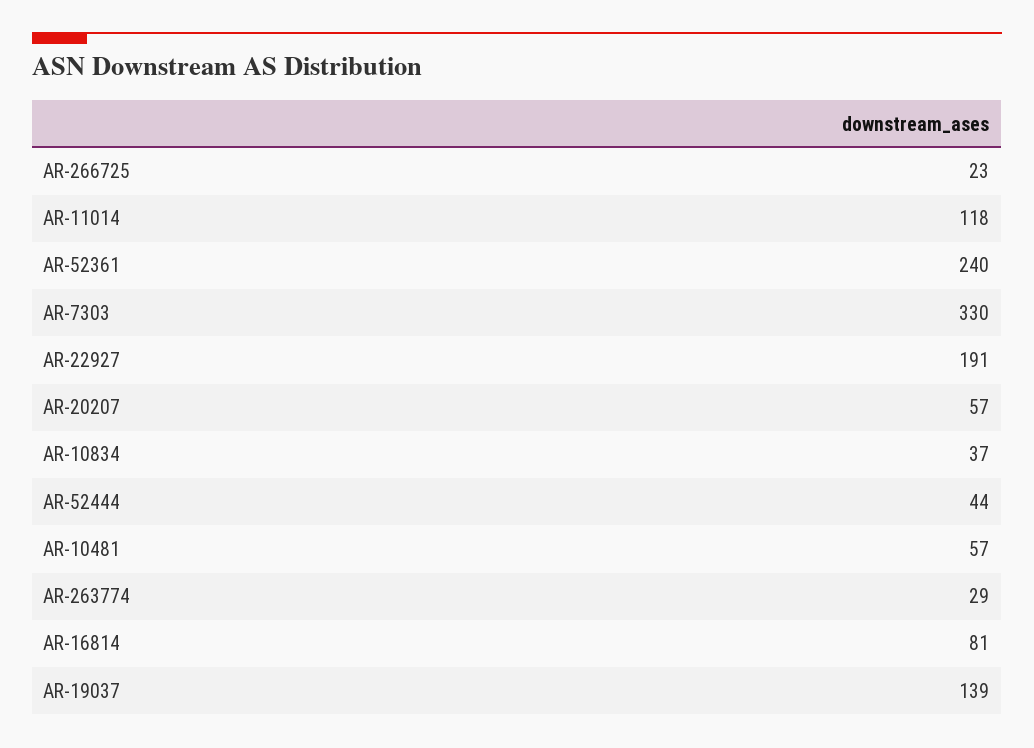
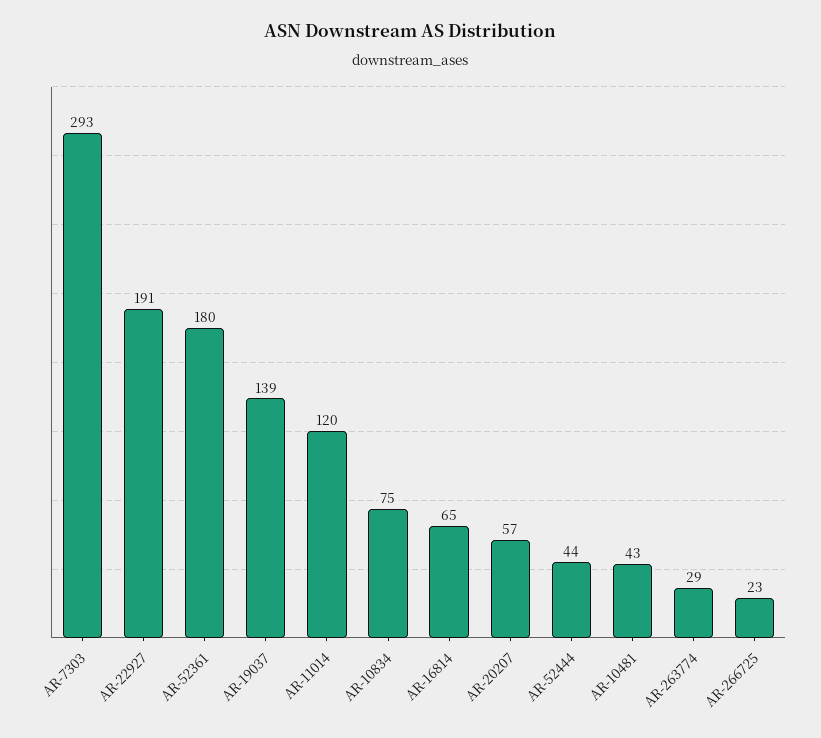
  {
    "AR-266725": 23,
-   "AR-11014": 118,
+   "AR-11014": 120,
-   "AR-52361": 240,
+   "AR-52361": 180,
-   "AR-7303": 330,
+   "AR-7303": 293,
    "AR-22927": 191,
    "AR-20207": 57,
-   "AR-10834": 37,
+   "AR-10834": 75,
    "AR-52444": 44,
-   "AR-10481": 57,
+   "AR-10481": 43,
    "AR-263774": 29,
-   "AR-16814": 81,
+   "AR-16814": 65,
    "AR-19037": 139
  }

